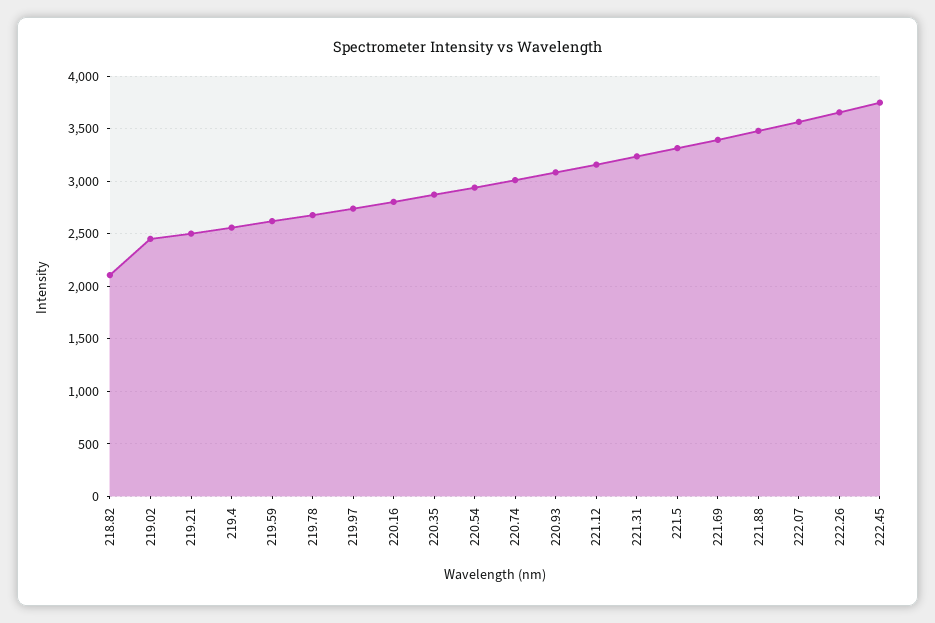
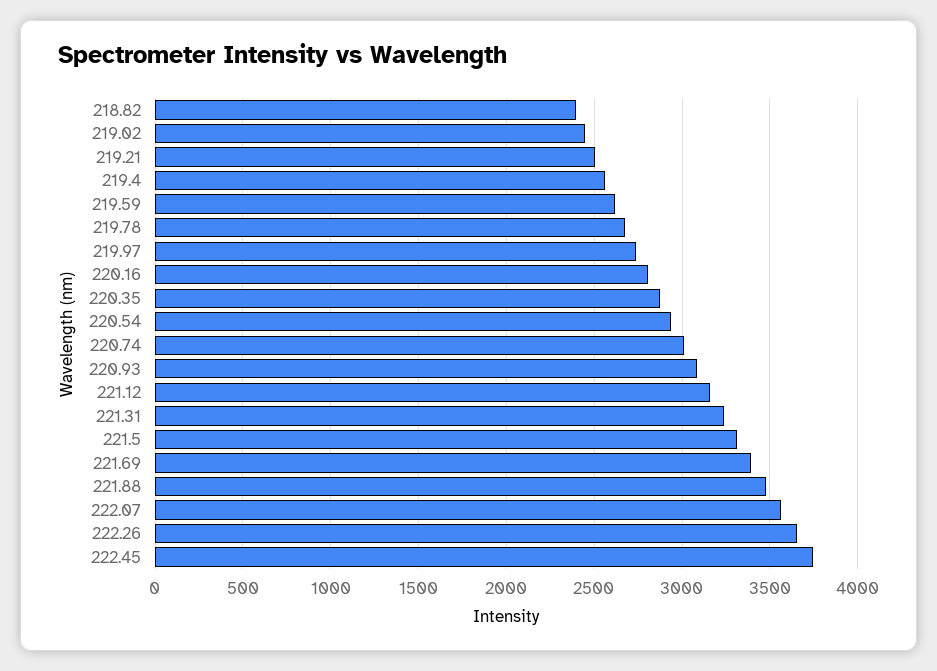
  {
-   "218.82": 2100,
+   "218.82": 2400,
    "219.02": 2450,
    "219.21": 2500,
    "219.4": 2550,
    "219.59": 2600,
    "219.78": 2700,
    "219.97": 2750,
    "220.16": 2800,
    "220.35": 2850,
    "220.54": 2950,
    "220.74": 3000,
    "220.93": 3100,
    "221.12": 3150,
    "221.31": 3250,
    "221.5": 3300,
    "221.69": 3400,
    "221.88": 3500,
    "222.07": 3550,
    "222.26": 3650,
    "222.45": 3750
  }

